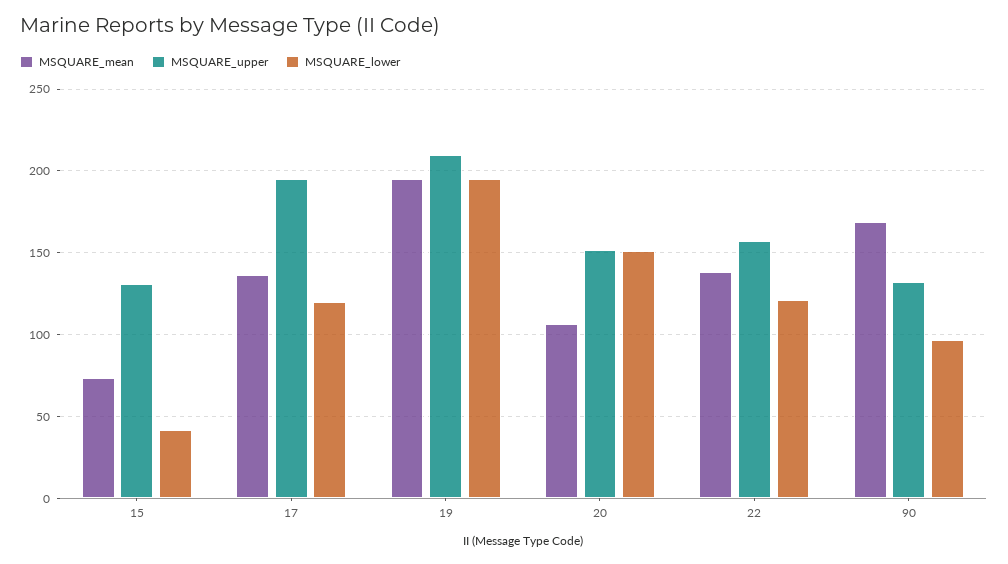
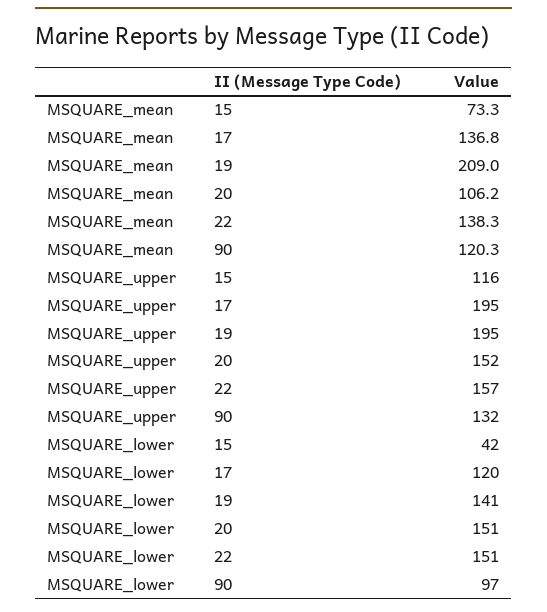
  {
    "MSQUARE_mean": {
      "15": 73.3,
      "17": 136.8,
-     "19": 195,
+     "19": 209,
      "20": 106.2,
      "22": 138.3,
-     "90": 170
+     "90": 120.3
    },
    "MSQUARE_upper": {
-     "15": 130,
+     "15": 116,
      "17": 195,
-     "19": 210,
+     "19": 195,
      "20": 152,
      "22": 157,
      "90": 132
    },
    "MSQUARE_lower": {
      "15": 42,
      "17": 120,
-     "19": 195,
+     "19": 141,
      "20": 151,
-     "22": 120,
+     "22": 151,
      "90": 97
    }
  }

